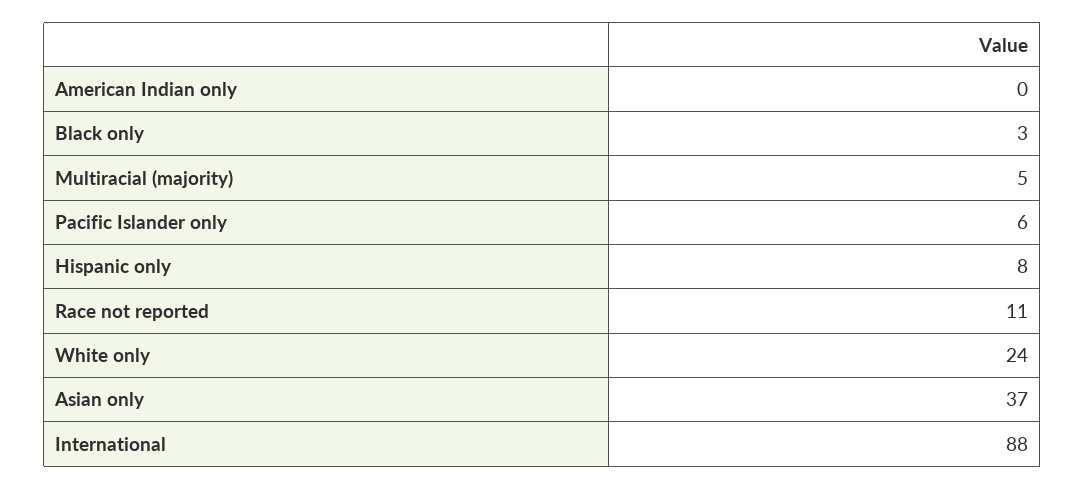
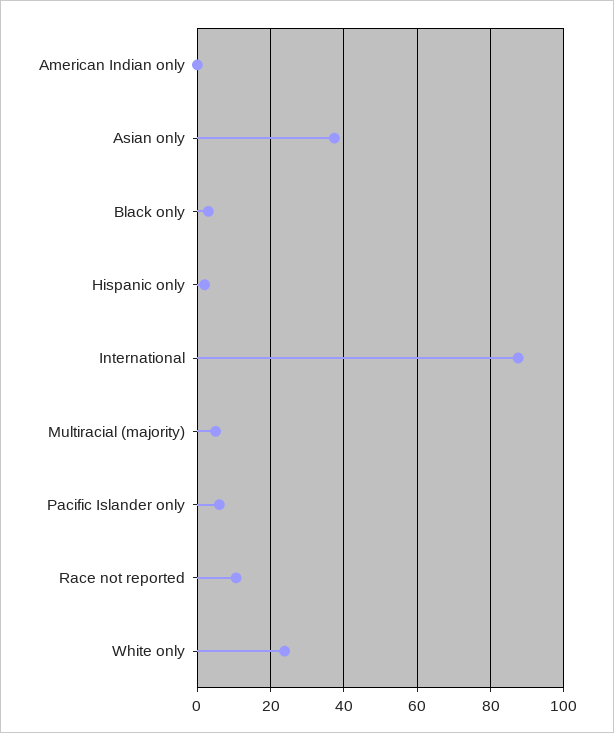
  {
    "American Indian only": 0,
    "Black only": 3,
    "Multiracial (majority)": 5,
    "Pacific Islander only": 6,
-   "Hispanic only": 8,
+   "Hispanic only": 2,
    "Race not reported": 11,
    "White only": 24,
    "Asian only": 37,
    "International": 88
  }

